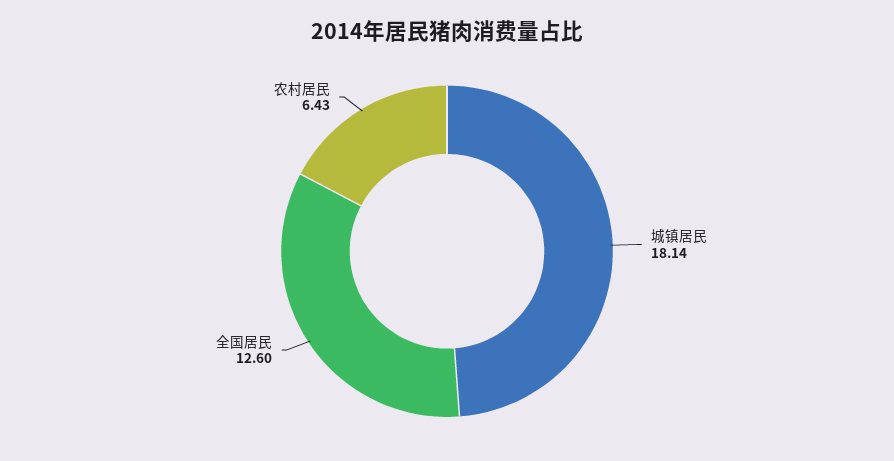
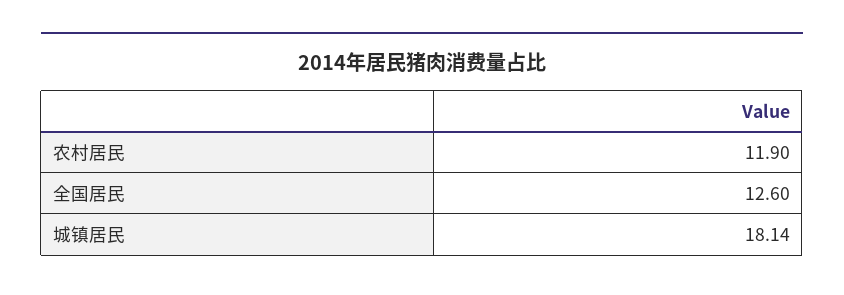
  {
    "城镇居民": 18.14,
    "全国居民": 12.6,
-   "农村居民": 6.43
+   "农村居民": 11.9
  }

